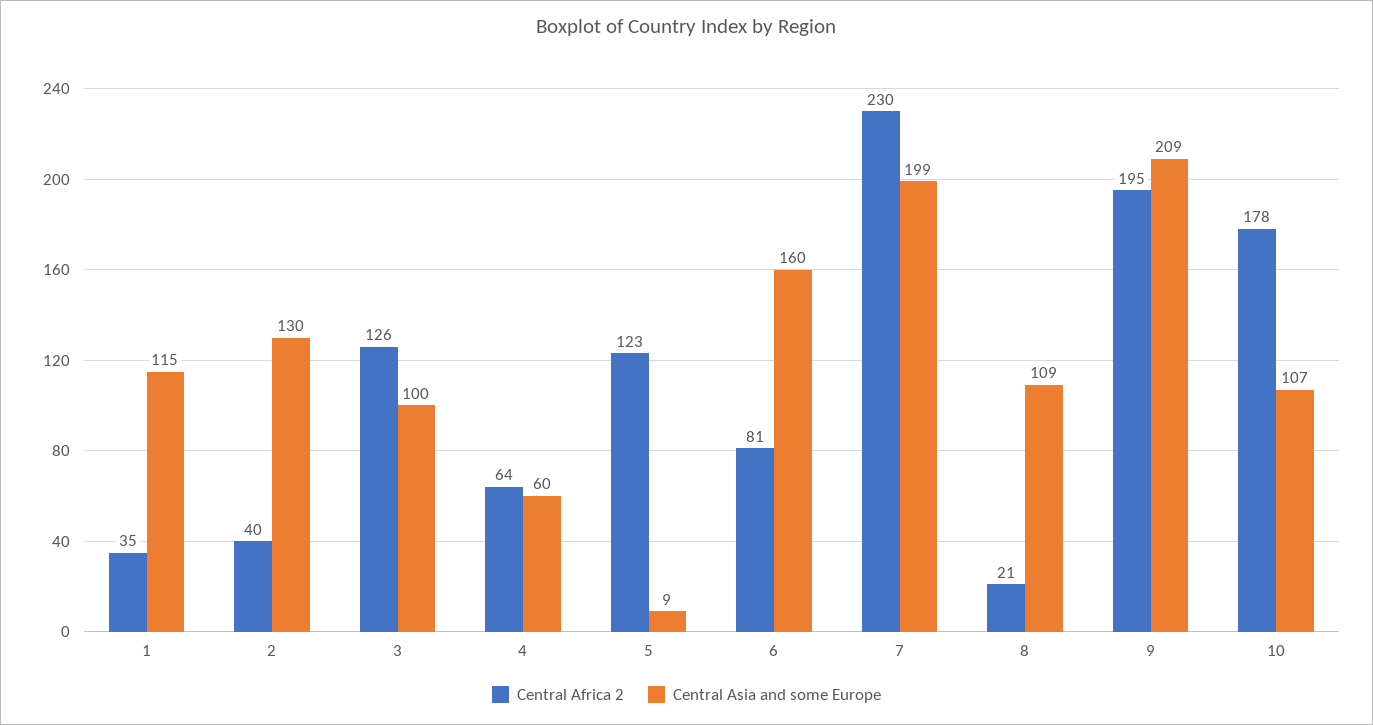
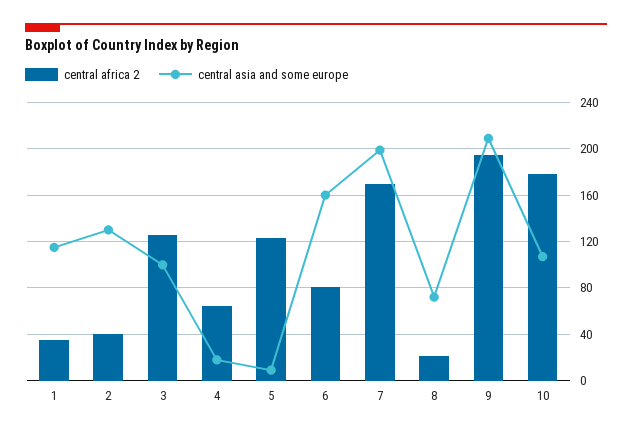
  {
    "Central Africa 2": {
      "1": 35,
      "2": 40,
      "3": 126,
      "4": 64,
      "5": 123,
      "6": 81,
-     "7": 230,
+     "7": 170,
      "8": 21,
      "9": 195,
      "10": 178
    },
    "Central Asia and some Europe": {
      "1": 115,
      "2": 130,
      "3": 100,
-     "4": 60,
+     "4": 20,
      "5": 9,
      "6": 160,
      "7": 199,
-     "8": 109,
+     "8": 70,
      "9": 209,
      "10": 107
    }
  }

